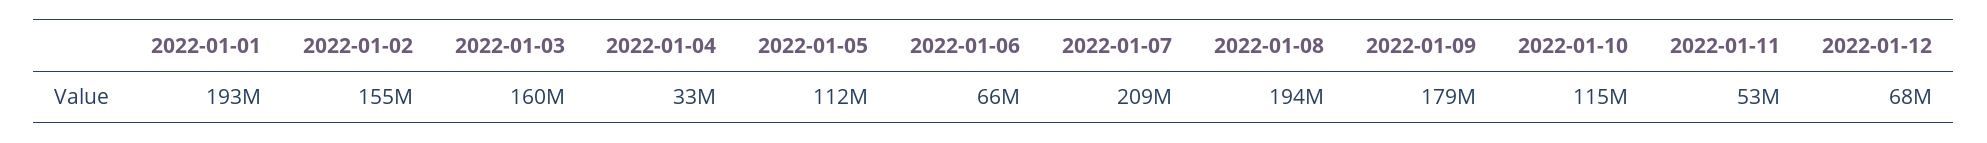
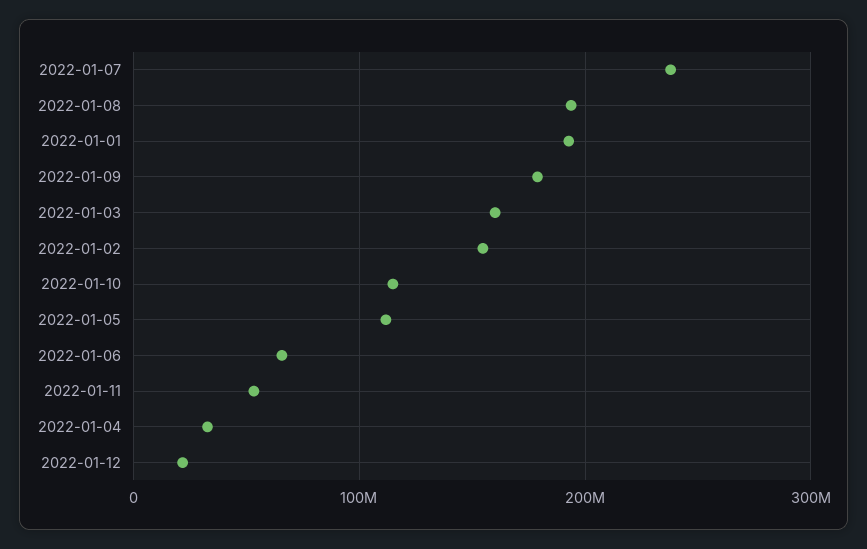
  {
    "2022-01-01": 193000000,
    "2022-01-02": 155000000,
    "2022-01-03": 160000000,
    "2022-01-04": 33000000,
    "2022-01-05": 112000000,
    "2022-01-06": 66000000,
-   "2022-01-07": 209000000,
+   "2022-01-07": 240000000,
    "2022-01-08": 194000000,
    "2022-01-09": 179000000,
    "2022-01-10": 115000000,
    "2022-01-11": 53000000,
-   "2022-01-12": 68000000
+   "2022-01-12": 20000000
  }

